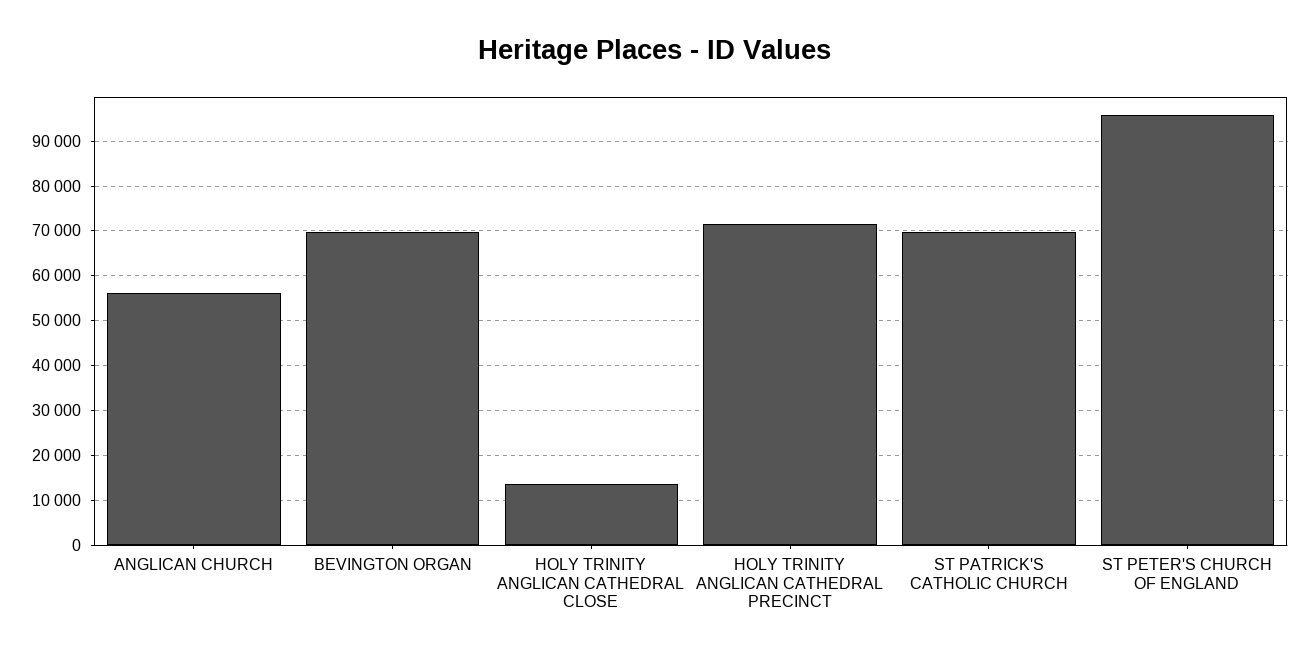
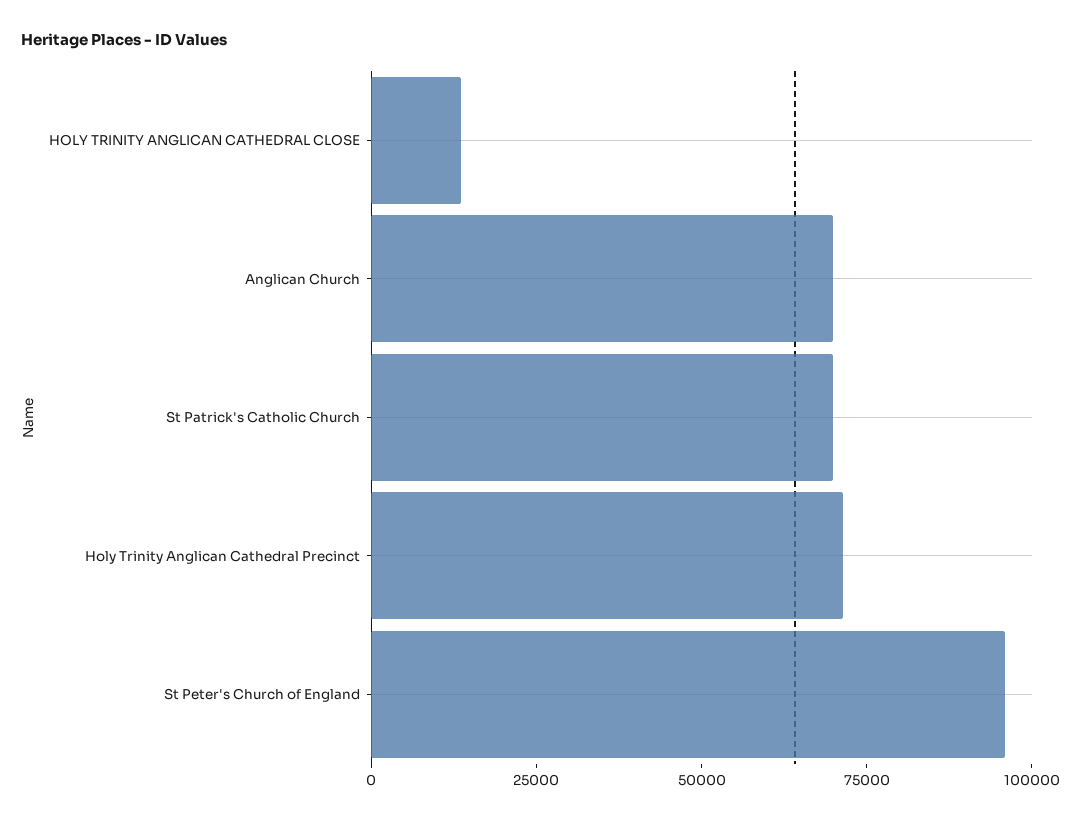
  {
-   "ANGLICAN CHURCH": 56000,
+   "ANGLICAN CHURCH": 70000,
-   "BEVINGTON ORGAN": 70000,
    "HOLY TRINITY ANGLICAN CATHEDRAL CLOSE": 14000,
    "HOLY TRINITY ANGLICAN CATHEDRAL PRECINCT": 72000,
    "ST PATRICK'S CATHOLIC CHURCH": 70000,
    "ST PETER'S CHURCH OF ENGLAND": 96000
  }

